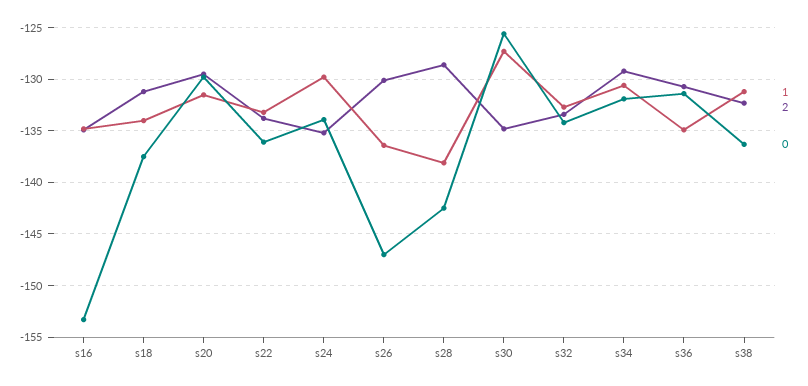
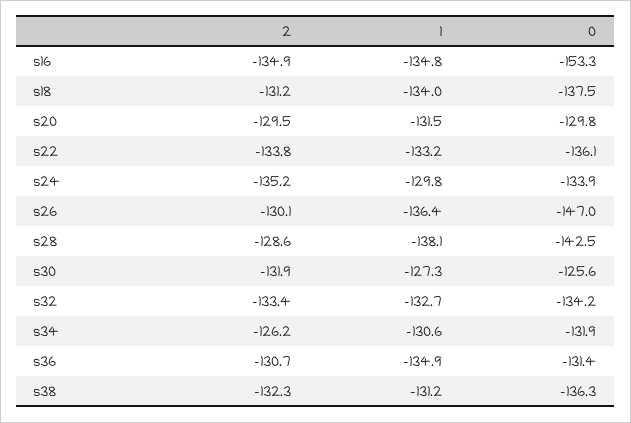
  {
    "1": {
      "s16": -134.8,
      "s18": -134,
      "s20": -131.5,
      "s22": -133.2,
      "s24": -129.8,
      "s26": -136.4,
      "s28": -138.1,
      "s30": -127.3,
      "s32": -132.7,
      "s34": -130.6,
      "s36": -134.9,
      "s38": -131.2
    },
    "2": {
      "s16": -134.9,
      "s18": -131.2,
      "s20": -129.5,
      "s22": -133.8,
      "s24": -135.2,
      "s26": -130.1,
      "s28": -128.6,
-     "s30": -135,
+     "s30": -131.9,
      "s32": -133.4,
-     "s34": -129,
+     "s34": -126.2,
      "s36": -130.7,
      "s38": -132.3
    },
    "0": {
      "s16": -153.3,
      "s18": -137.5,
      "s20": -129.8,
      "s22": -136.1,
      "s24": -133.9,
      "s26": -147,
      "s28": -142.5,
      "s30": -125.6,
      "s32": -134.2,
      "s34": -131.9,
      "s36": -131.4,
      "s38": -136.3
    }
  }

